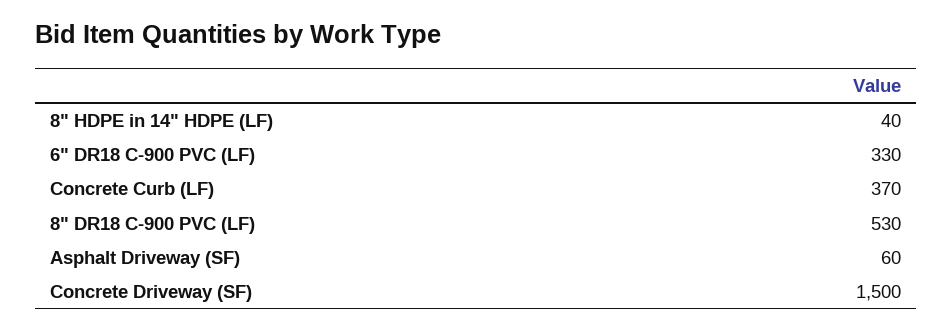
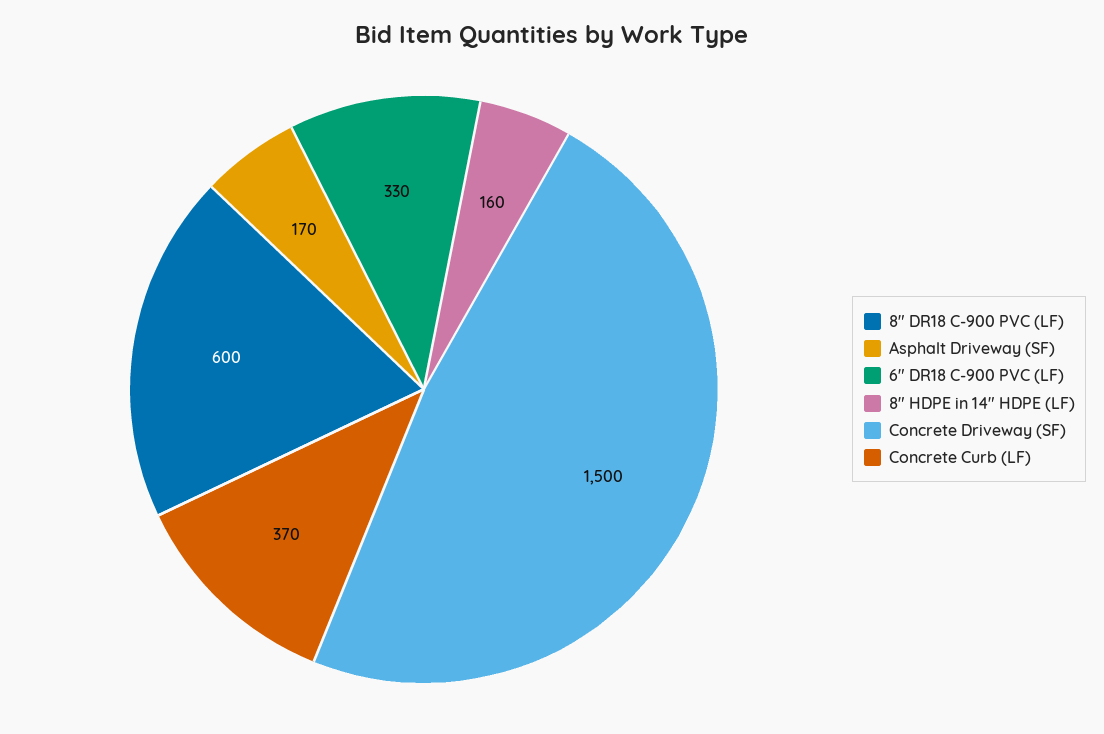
  {
-   "8\" HDPE in 14\" HDPE (LF)": 40,
+   "8\" HDPE in 14\" HDPE (LF)": 160,
    "6\" DR18 C-900 PVC (LF)": 330,
    "Concrete Curb (LF)": 370,
-   "8\" DR18 C-900 PVC (LF)": 530,
+   "8\" DR18 C-900 PVC (LF)": 600,
-   "Asphalt Driveway (SF)": 60,
+   "Asphalt Driveway (SF)": 170,
    "Concrete Driveway (SF)": 1500
  }

